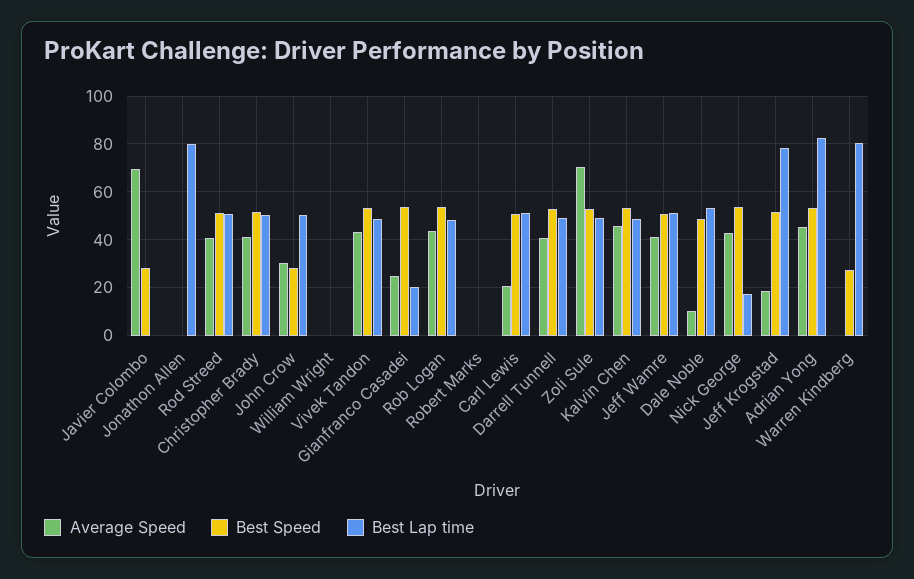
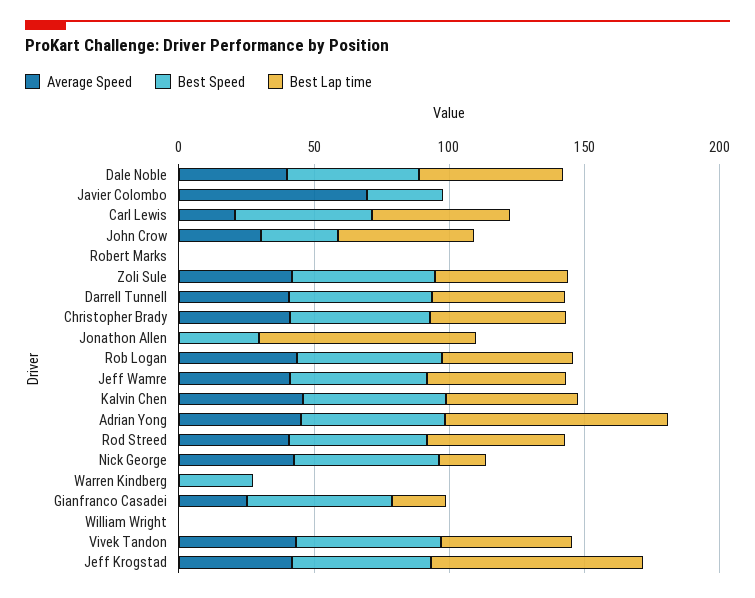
  {
    "Average Speed": {
      "Javier Colombo": 70,
      "Jonathon Allen": 0,
      "Rod Streed": 40,
      "Christopher Brady": 40,
      "John Crow": 30,
      "William Wright": 0,
      "Vivek Tandon": 45,
      "Gianfranco Casadei": 25,
      "Rob Logan": 45,
      "Robert Marks": 0,
      "Carl Lewis": 20,
      "Darrell Tunnell": 40,
-     "Zoli Sule": 70,
+     "Zoli Sule": 40,
      "Kalvin Chen": 45,
      "Jeff Wamre": 40,
-     "Dale Noble": 10,
+     "Dale Noble": 40,
      "Nick George": 45,
-     "Jeff Krogstad": 20,
+     "Jeff Krogstad": 40,
      "Adrian Yong": 45,
      "Warren Kindberg": 0
    },
    "Best Speed": {
      "Javier Colombo": 30,
-     "Jonathon Allen": 0,
+     "Jonathon Allen": 30,
      "Rod Streed": 50,
      "Christopher Brady": 50,
      "John Crow": 30,
      "William Wright": 0,
      "Vivek Tandon": 55,
      "Gianfranco Casadei": 55,
      "Rob Logan": 55,
      "Robert Marks": 0,
      "Carl Lewis": 50,
      "Darrell Tunnell": 55,
      "Zoli Sule": 55,
      "Kalvin Chen": 55,
      "Jeff Wamre": 50,
      "Dale Noble": 50,
      "Nick George": 55,
      "Jeff Krogstad": 50,
      "Adrian Yong": 55,
      "Warren Kindberg": 25
    },
    "Best Lap time": {
      "Javier Colombo": 0,
      "Jonathon Allen": 80,
      "Rod Streed": 50,
      "Christopher Brady": 50,
      "John Crow": 50,
      "William Wright": 0,
      "Vivek Tandon": 50,
      "Gianfranco Casadei": 20,
      "Rob Logan": 50,
      "Robert Marks": 0,
      "Carl Lewis": 50,
      "Darrell Tunnell": 50,
      "Zoli Sule": 50,
      "Kalvin Chen": 50,
      "Jeff Wamre": 50,
      "Dale Noble": 55,
      "Nick George": 15,
      "Jeff Krogstad": 80,
      "Adrian Yong": 80,
-     "Warren Kindberg": 80
+     "Warren Kindberg": 0
    }
  }

